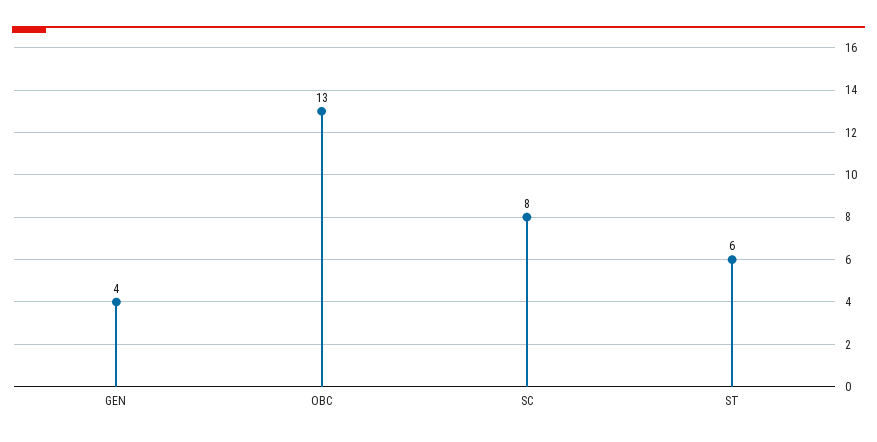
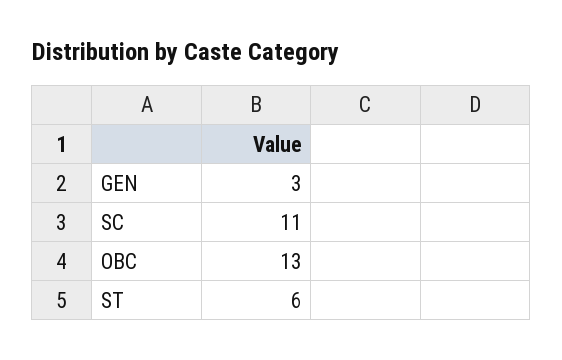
  {
-   "GEN": 4,
+   "GEN": 3,
    "OBC": 13,
-   "SC": 8,
+   "SC": 11,
    "ST": 6
  }

